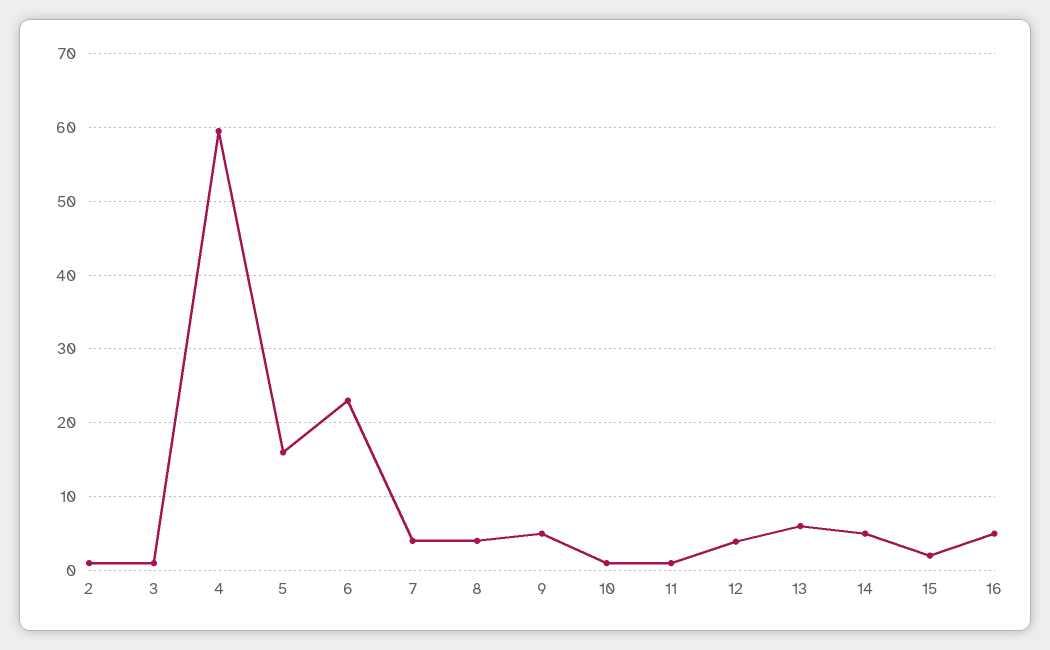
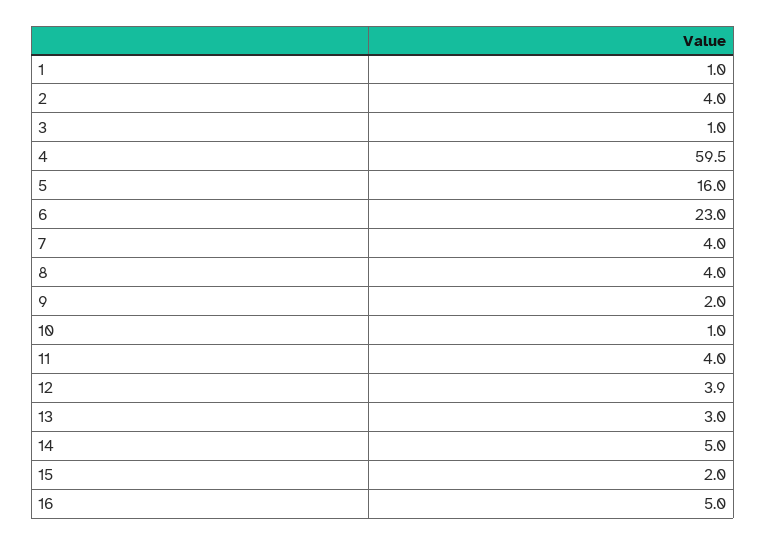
  {
-   "2": 1,
+   "2": 4,
    "3": 1,
    "4": 59.5,
    "5": 16,
    "6": 23,
    "7": 4,
    "8": 4,
-   "9": 5,
+   "9": 2,
    "10": 1,
-   "11": 1,
+   "11": 4,
    "12": 3.9,
-   "13": 6,
+   "13": 3,
    "14": 5,
    "15": 2,
-   "16": 5
+   "16": 5,
+   "1": 1
  }

